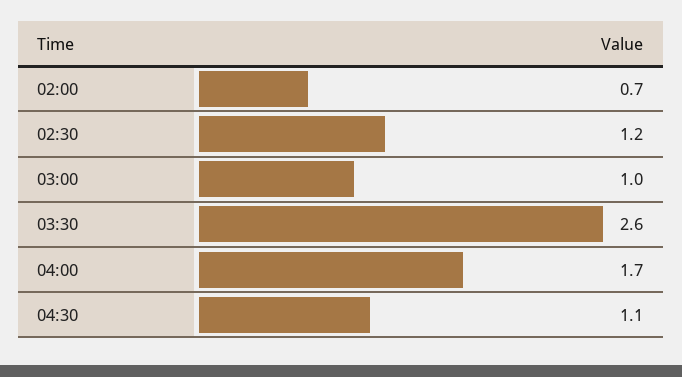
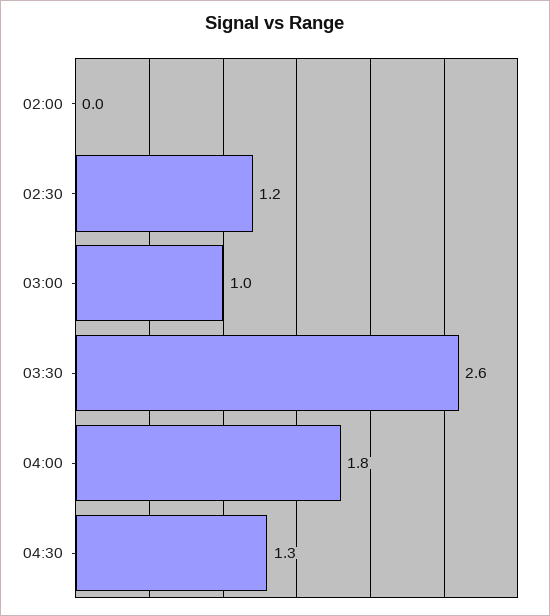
  {
-   "02:00": 0.7,
+   "02:00": 0,
    "02:30": 1.2,
    "03:00": 1,
    "03:30": 2.6,
-   "04:00": 1.7,
+   "04:00": 1.8,
-   "04:30": 1.1
+   "04:30": 1.3
  }

